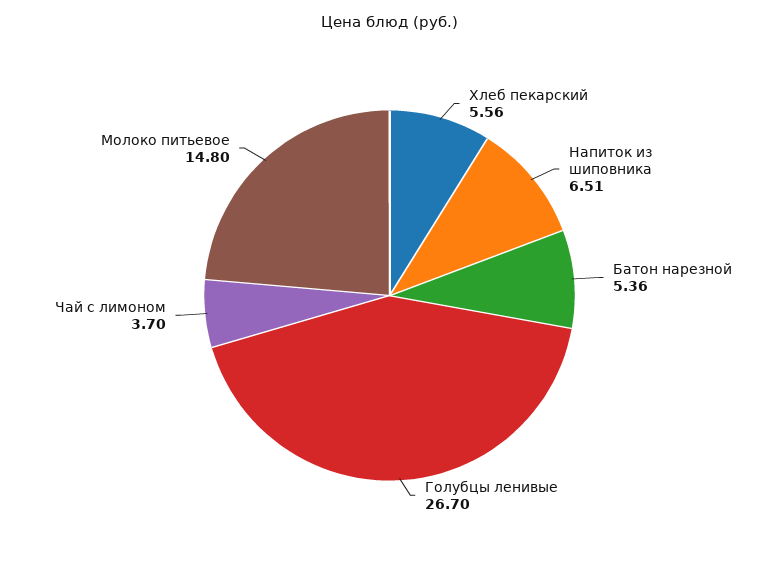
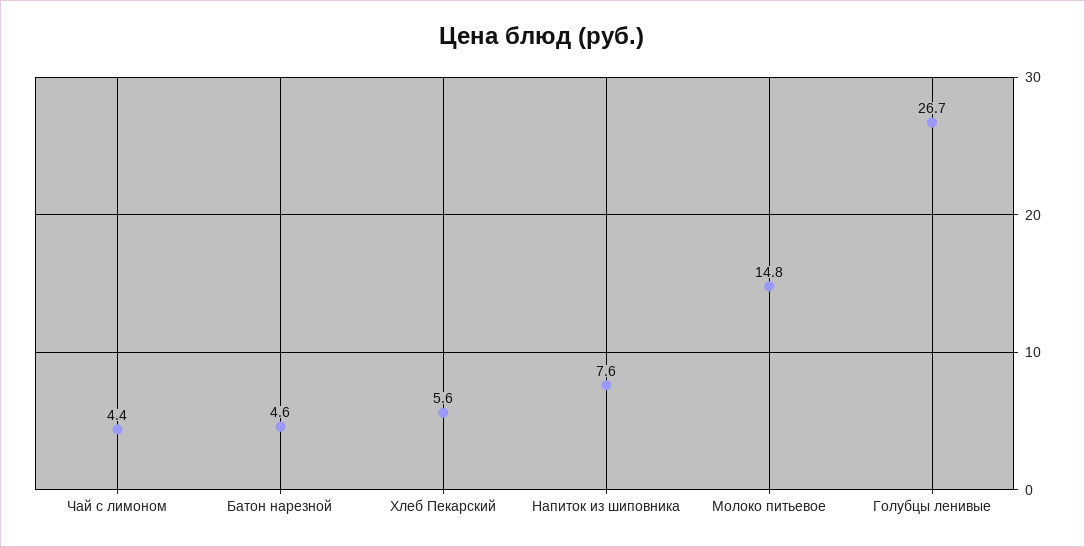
  {
    "Хлеб пекарский": 5.56,
-   "Напиток из шиповника": 6.51,
+   "Напиток из шиповника": 7.6,
-   "Батон нарезной": 5.36,
+   "Батон нарезной": 4.6,
    "Голубцы ленивые": 26.7,
-   "Чай с лимоном": 3.7,
+   "Чай с лимоном": 4.4,
    "Молоко питьевое": 14.8
  }

